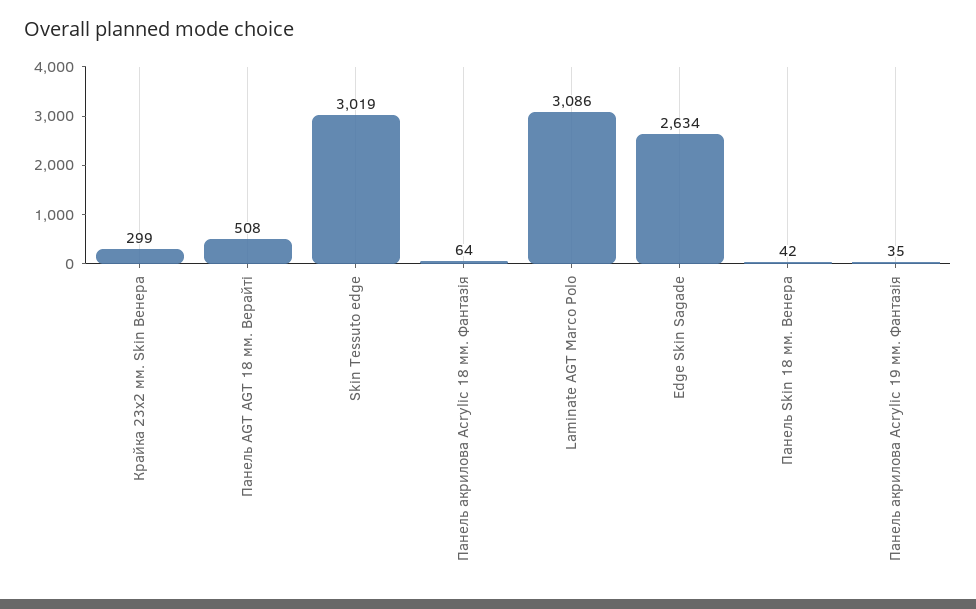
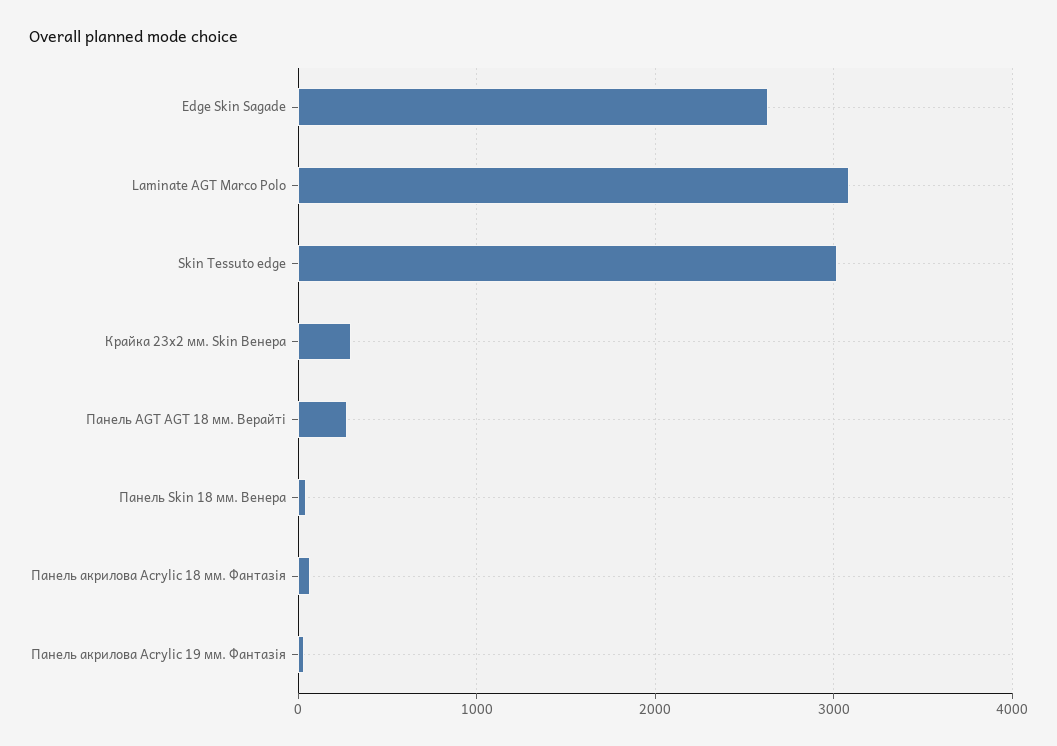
  {
    "Крайка 23x2 мм. Skin Венера": 299,
-   "Панель AGT AGT 18 мм. Верайті": 508,
+   "Панель AGT AGT 18 мм. Верайті": 300,
    "Skin Tessuto edge": 3019,
    "Панель акрилова Acrylic 18 мм. Фантазія": 64,
    "Laminate AGT Marco Polo": 3086,
    "Edge Skin Sagade": 2634,
    "Панель Skin 18 мм. Венера": 42,
    "Панель акрилова Acrylic 19 мм. Фантазія": 35
  }

